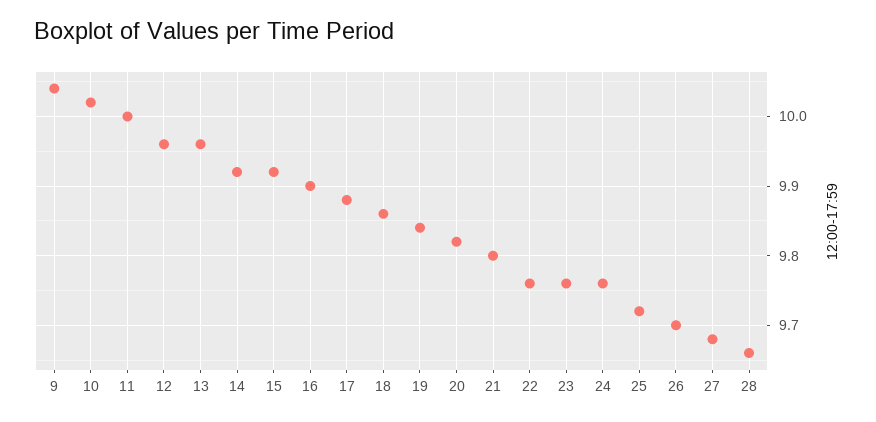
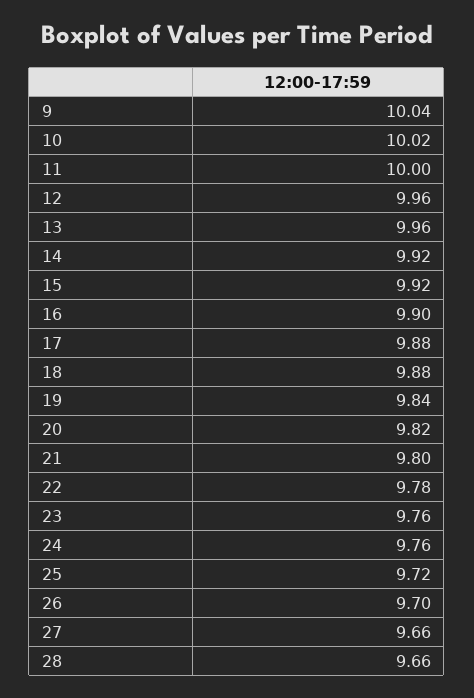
  {
    "9": 10.04,
    "10": 10.02,
    "11": 10,
    "12": 9.96,
    "13": 9.96,
    "14": 9.92,
    "15": 9.92,
    "16": 9.9,
    "17": 9.88,
-   "18": 9.86,
+   "18": 9.88,
    "19": 9.84,
    "20": 9.82,
    "21": 9.8,
-   "22": 9.76,
+   "22": 9.78,
    "23": 9.76,
    "24": 9.76,
    "25": 9.72,
    "26": 9.7,
-   "27": 9.68,
+   "27": 9.66,
    "28": 9.66
  }

